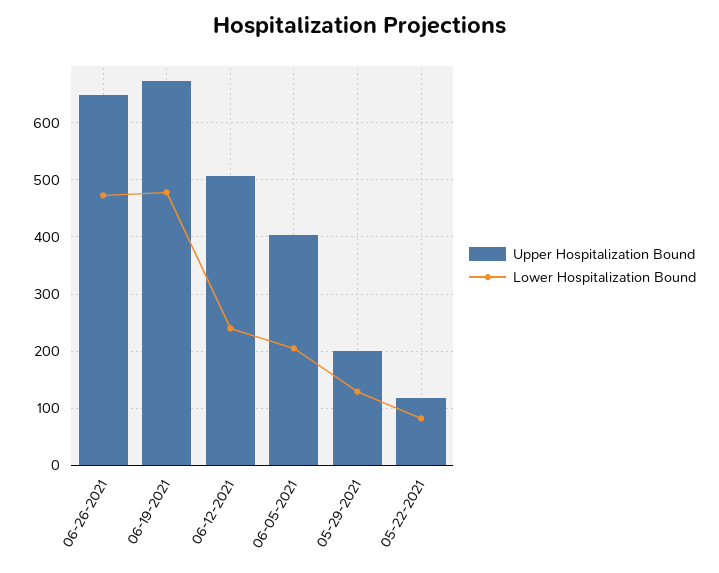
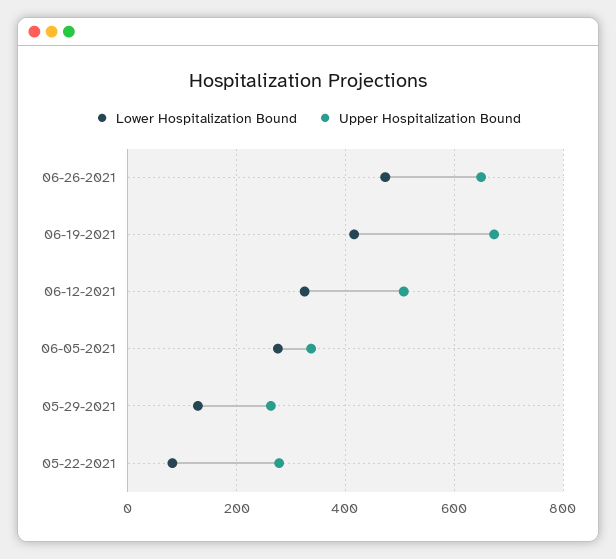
  {
    "Upper Hospitalization Bound": {
      "06-26-2021": 640,
      "06-19-2021": 680,
      "06-12-2021": 500,
-     "06-05-2021": 400,
+     "06-05-2021": 340,
-     "05-29-2021": 200,
+     "05-29-2021": 260,
-     "05-22-2021": 120
+     "05-22-2021": 280
    },
    "Lower Hospitalization Bound": {
      "06-26-2021": 480,
-     "06-19-2021": 480,
+     "06-19-2021": 420,
-     "06-12-2021": 240,
+     "06-12-2021": 320,
-     "06-05-2021": 200,
+     "06-05-2021": 280,
      "05-29-2021": 120,
      "05-22-2021": 80
    }
  }

